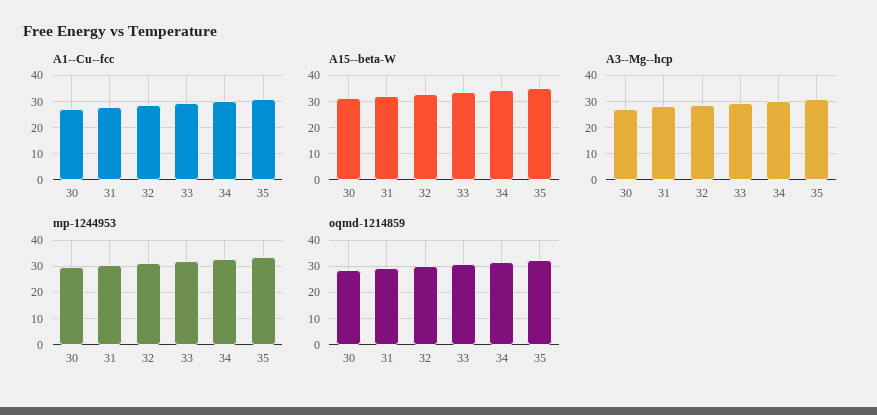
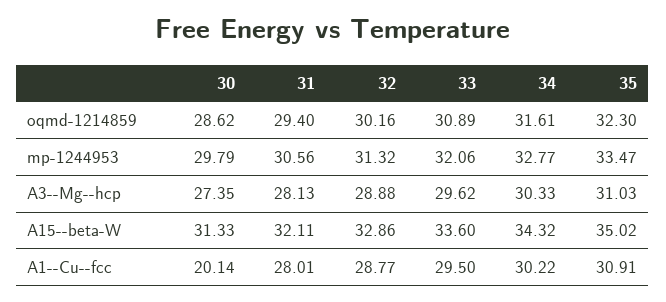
  {
    "A1--Cu--fcc": {
-     "30": 27.5,
+     "30": 20.14,
      "31": 28.01,
      "32": 28.77,
      "33": 29.5,
      "34": 30.22,
      "35": 30.91
    },
    "A15--beta-W": {
      "30": 31.33,
      "31": 32.11,
      "32": 32.86,
      "33": 33.6,
      "34": 34.32,
      "35": 35.02
    },
    "A3--Mg--hcp": {
      "30": 27.35,
      "31": 28.13,
      "32": 28.88,
      "33": 29.62,
      "34": 30.33,
      "35": 31.03
    },
    "mp-1244953": {
      "30": 29.79,
      "31": 30.56,
      "32": 31.32,
      "33": 32.06,
      "34": 32.77,
      "35": 33.47
    },
    "oqmd-1214859": {
      "30": 28.62,
      "31": 29.4,
      "32": 30.16,
      "33": 30.89,
      "34": 31.61,
      "35": 32.3
    }
  }

